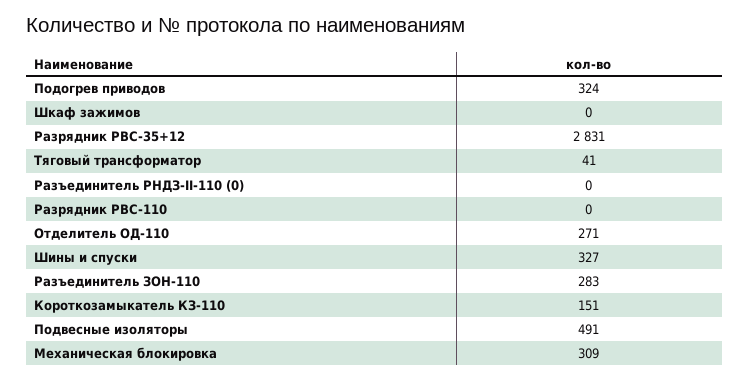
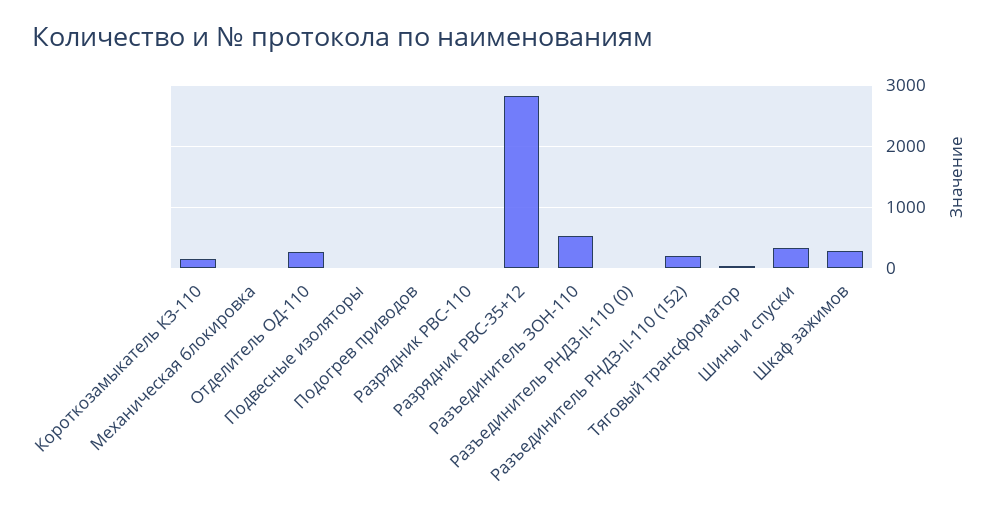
  {
-   "Подогрев приводов": 324,
+   "Подогрев приводов": 0,
-   "Шкаф зажимов": 0,
+   "Шкаф зажимов": 300,
    "Разрядник РВС-35+12": 2831,
    "Тяговый трансформатор": 41,
    "Разъединитель РНДЗ-ІІ-110 (0)": 0,
    "Разрядник РВС-110": 0,
    "Отделитель ОД-110": 271,
    "Шины и спуски": 327,
-   "Разъединитель ЗОН-110": 283,
+   "Разъединитель ЗОН-110": 500,
    "Короткозамыкатель КЗ-110": 151,
-   "Подвесные изоляторы": 491,
+   "Подвесные изоляторы": 0,
-   "Механическая блокировка": 309
+   "Механическая блокировка": 0,
+   "Разъединитель РНДЗ-ІІ-110 (152)": 200
  }

